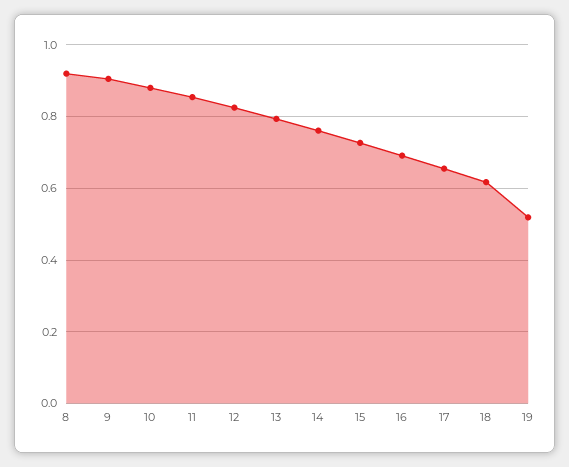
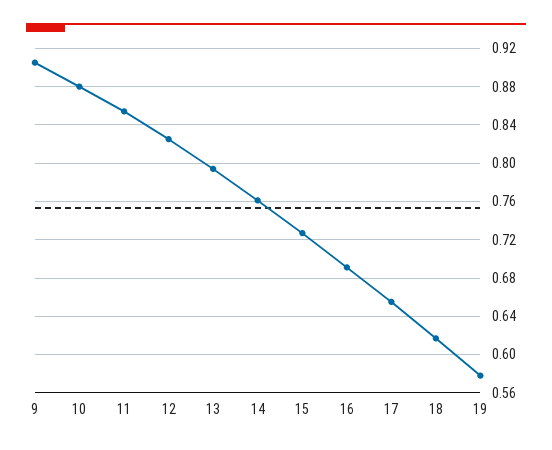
  {
-   "8": 0.92,
    "9": 0.91,
    "10": 0.88,
    "11": 0.85,
    "12": 0.83,
    "13": 0.79,
    "14": 0.76,
    "15": 0.73,
    "16": 0.69,
    "17": 0.66,
    "18": 0.62,
-   "19": 0.52
+   "19": 0.58
  }

